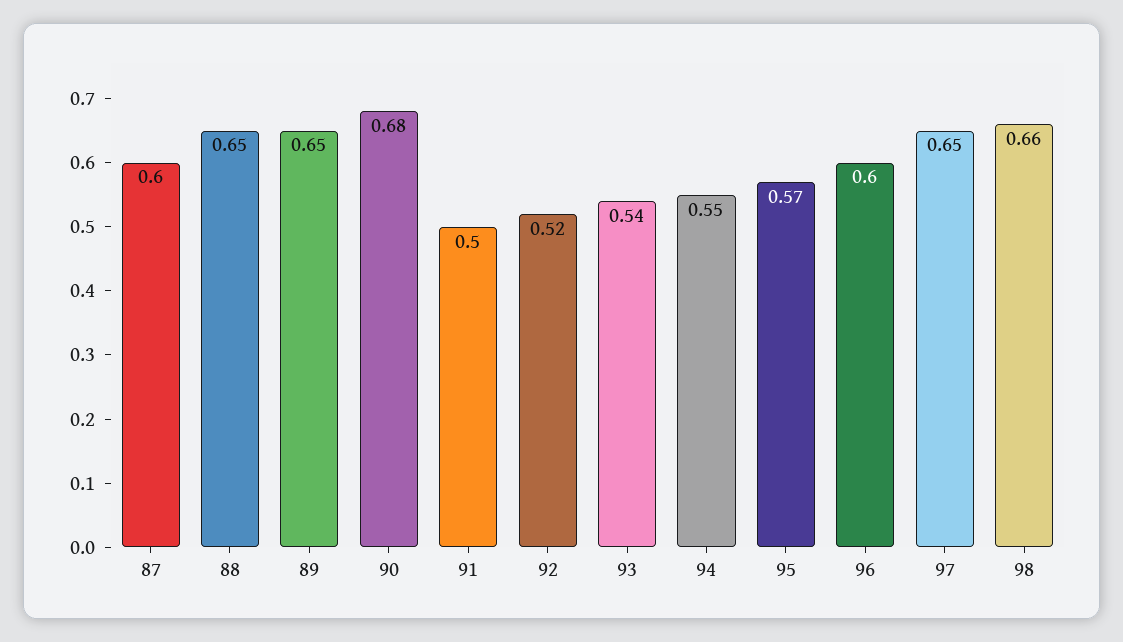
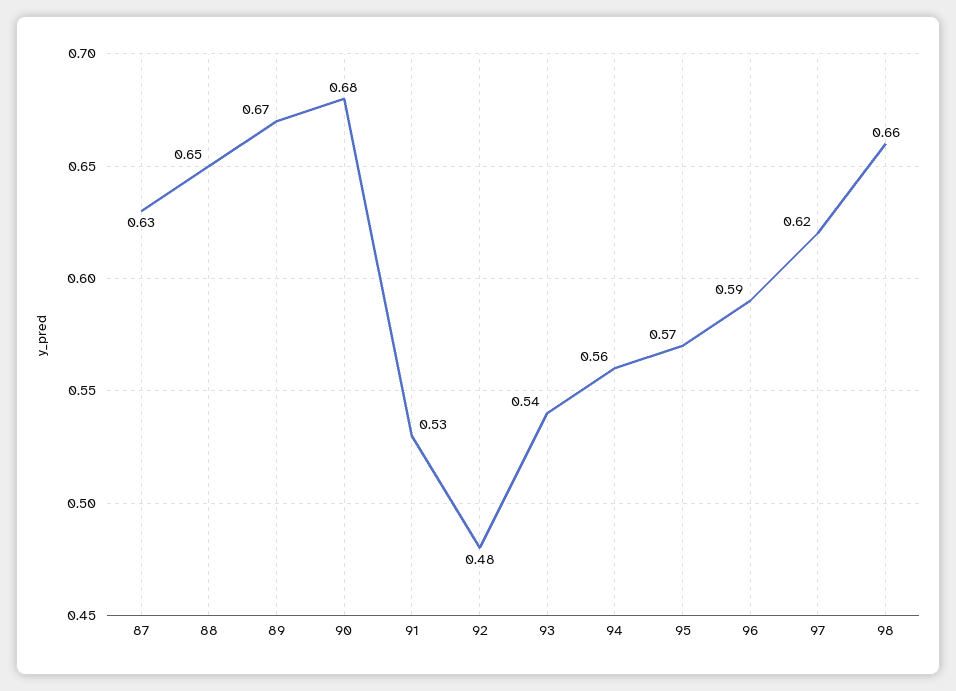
  {
-   "87": 0.6,
+   "87": 0.63,
    "88": 0.65,
-   "89": 0.65,
+   "89": 0.67,
    "90": 0.68,
-   "91": 0.5,
+   "91": 0.53,
-   "92": 0.52,
+   "92": 0.48,
    "93": 0.54,
-   "94": 0.55,
+   "94": 0.56,
    "95": 0.57,
-   "96": 0.6,
+   "96": 0.59,
-   "97": 0.65,
+   "97": 0.62,
    "98": 0.66
  }

